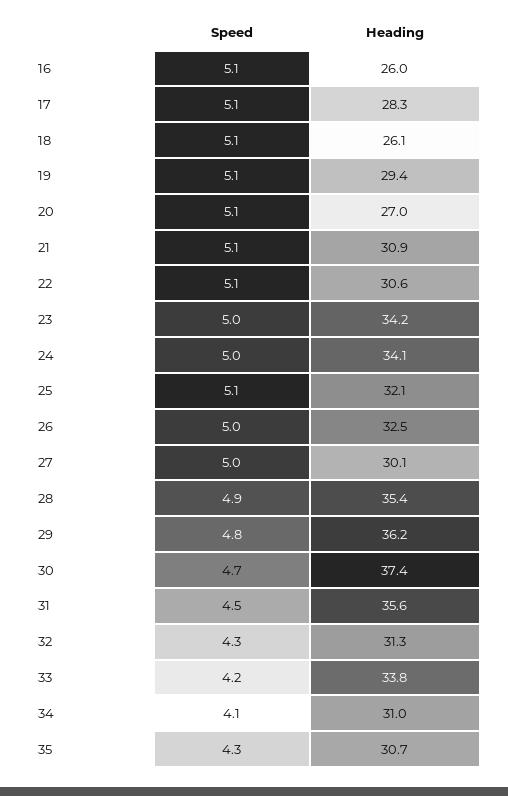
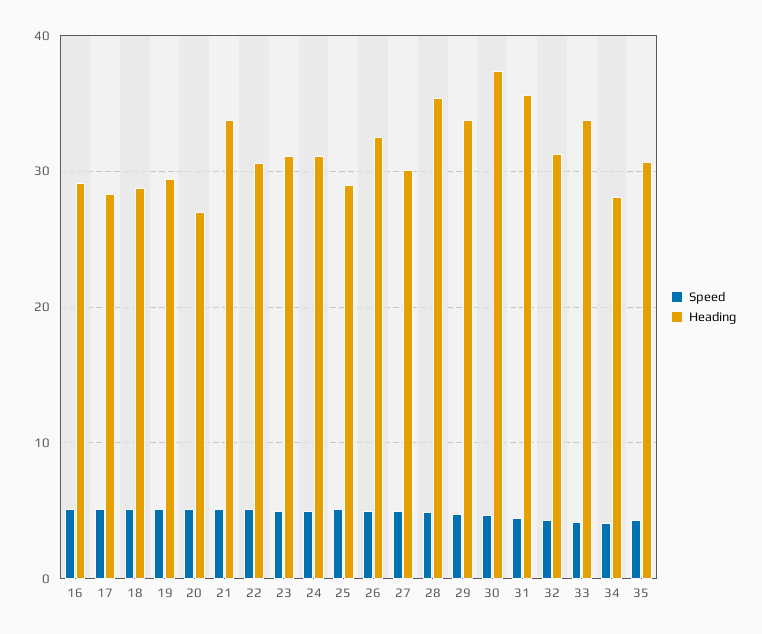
  {
    "Speed": {
      "16": 5.1,
      "17": 5.1,
      "18": 5.1,
      "19": 5.1,
      "20": 5.1,
      "21": 5.1,
      "22": 5.1,
      "23": 5,
      "24": 5,
      "25": 5.1,
      "26": 5,
      "27": 5,
      "28": 4.9,
      "29": 4.8,
      "30": 4.7,
      "31": 4.5,
      "32": 4.3,
      "33": 4.2,
      "34": 4.1,
      "35": 4.3
    },
    "Heading": {
-     "16": 26,
+     "16": 29,
      "17": 28.3,
-     "18": 26.1,
+     "18": 29,
      "19": 29.4,
      "20": 27,
-     "21": 30.9,
+     "21": 34,
      "22": 30.6,
-     "23": 34.2,
+     "23": 31,
-     "24": 34.1,
+     "24": 31,
-     "25": 32.1,
+     "25": 29,
      "26": 32.5,
      "27": 30.1,
      "28": 35.4,
-     "29": 36.2,
+     "29": 34,
      "30": 37.4,
      "31": 35.6,
      "32": 31.3,
      "33": 33.8,
-     "34": 31,
+     "34": 28,
      "35": 30.7
    }
  }

